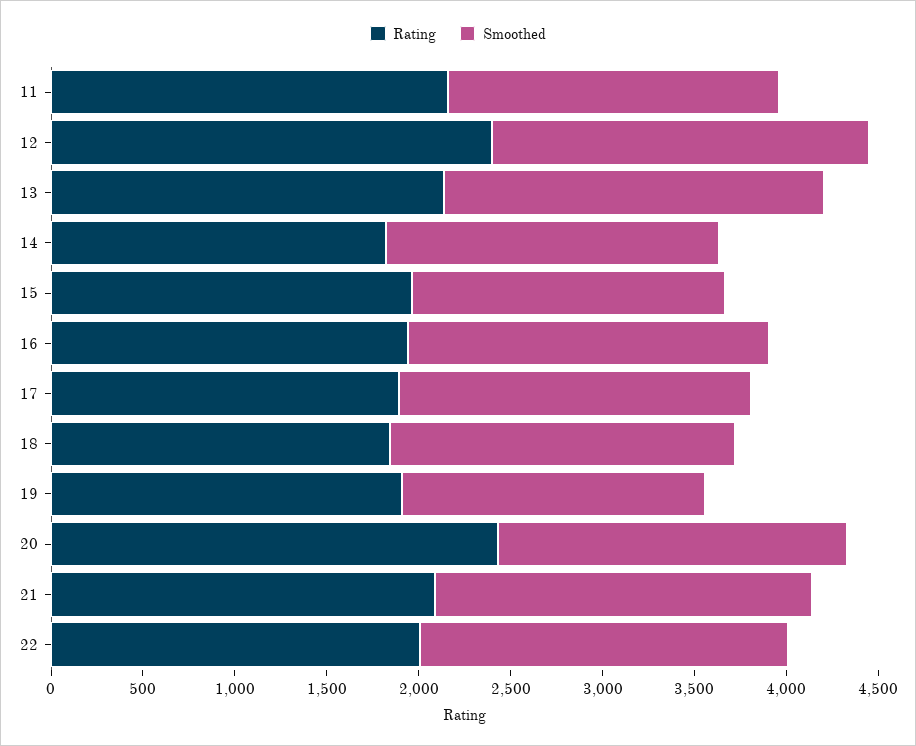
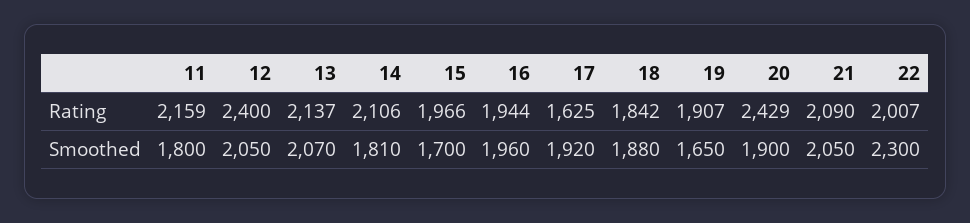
  {
    "Rating": {
      "11": 2159,
      "12": 2400,
      "13": 2137,
-     "14": 1800,
+     "14": 2106,
      "15": 1966,
      "16": 1944,
-     "17": 1900,
+     "17": 1625,
      "18": 1842,
      "19": 1907,
      "20": 2429,
      "21": 2090,
      "22": 2007
    },
    "Smoothed": {
      "11": 1800,
      "12": 2050,
      "13": 2070,
      "14": 1810,
      "15": 1700,
      "16": 1960,
      "17": 1920,
      "18": 1880,
      "19": 1650,
      "20": 1900,
      "21": 2050,
-     "22": 2000
+     "22": 2300
    }
  }

